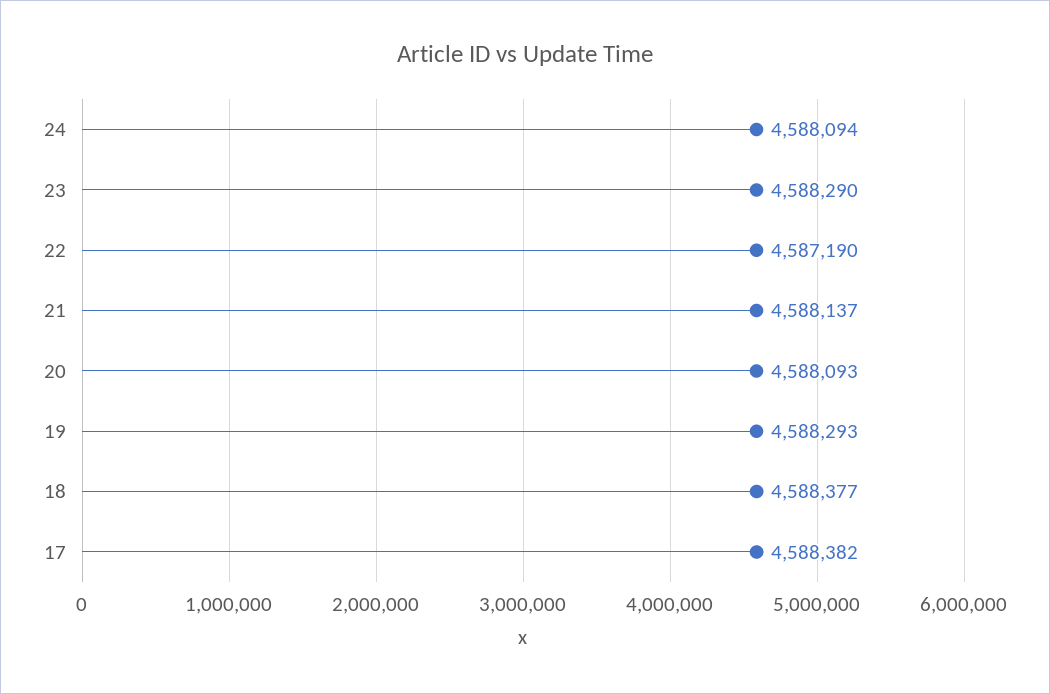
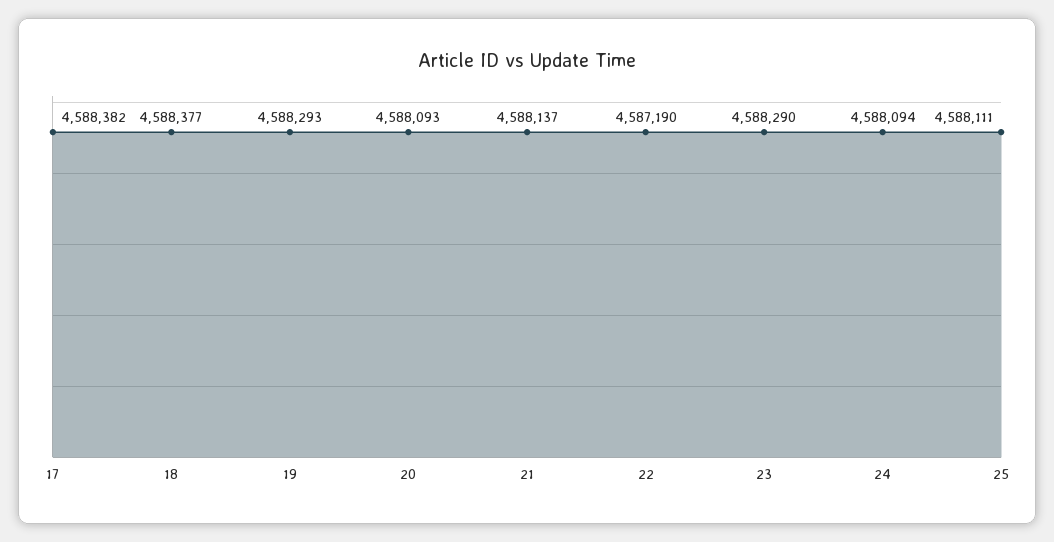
  {
    "24": 4588094,
    "23": 4588290,
    "22": 4587190,
    "21": 4588137,
    "20": 4588093,
    "19": 4588293,
    "18": 4588377,
-   "17": 4588382
+   "17": 4588382,
+   "25": 4588111
  }

